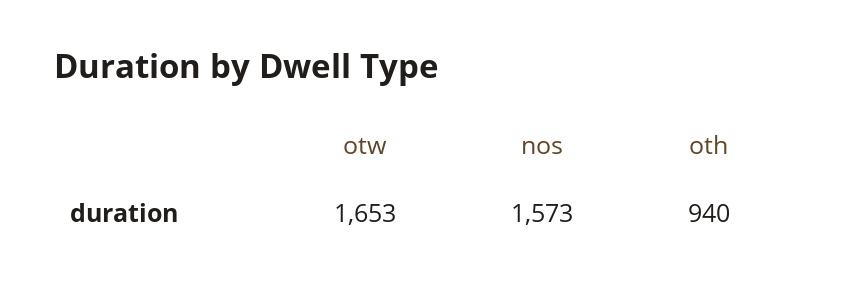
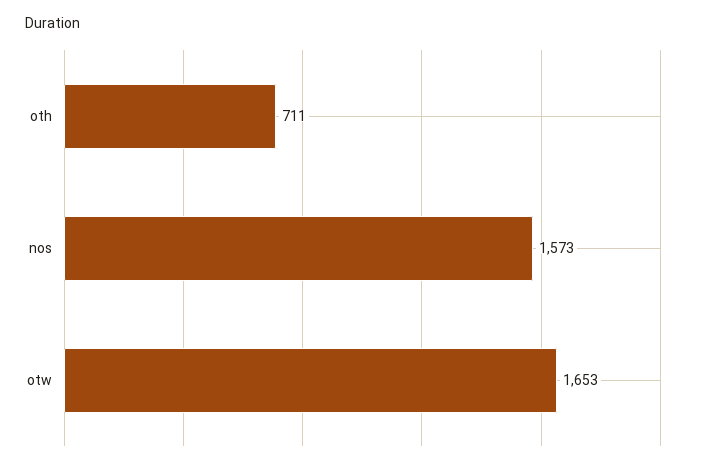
  {
    "otw": 1653,
    "nos": 1573,
-   "oth": 940
+   "oth": 711
  }

